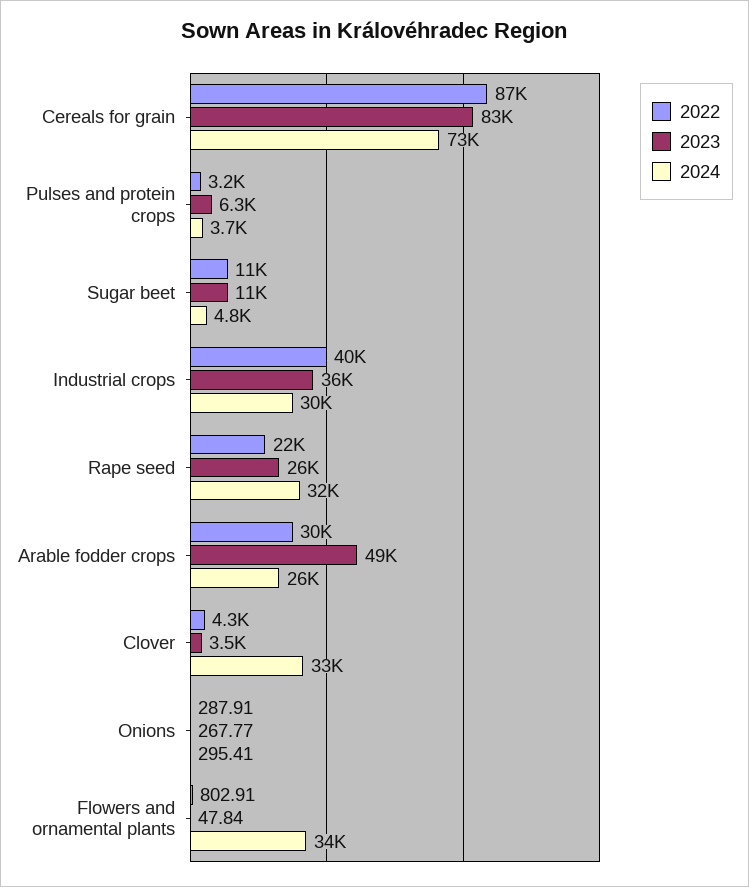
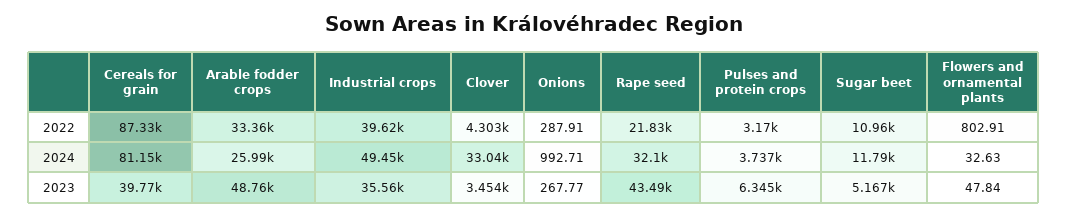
  {
    "2022": {
      "Cereals for grain": 87330,
      "Pulses and protein crops": 3170,
      "Sugar beet": 10960,
      "Industrial crops": 39620,
      "Rape seed": 21830,
-     "Arable fodder crops": 30000,
+     "Arable fodder crops": 33360,
      "Clover": 4303,
      "Onions": 287.91,
      "Flowers and ornamental plants": 802.91
    },
    "2023": {
-     "Cereals for grain": 83000,
+     "Cereals for grain": 39770,
      "Pulses and protein crops": 6345,
-     "Sugar beet": 11000,
+     "Sugar beet": 5167,
      "Industrial crops": 35560,
-     "Rape seed": 26000,
+     "Rape seed": 43490,
      "Arable fodder crops": 48760,
      "Clover": 3454,
      "Onions": 267.77,
      "Flowers and ornamental plants": 47.84
    },
    "2024": {
-     "Cereals for grain": 73000,
+     "Cereals for grain": 81150,
      "Pulses and protein crops": 3737,
-     "Sugar beet": 4800,
+     "Sugar beet": 11790,
-     "Industrial crops": 30000,
+     "Industrial crops": 49450,
      "Rape seed": 32100,
      "Arable fodder crops": 25990,
      "Clover": 33040,
-     "Onions": 295.41,
+     "Onions": 992.71,
-     "Flowers and ornamental plants": 34000
+     "Flowers and ornamental plants": 32.63
    }
  }

